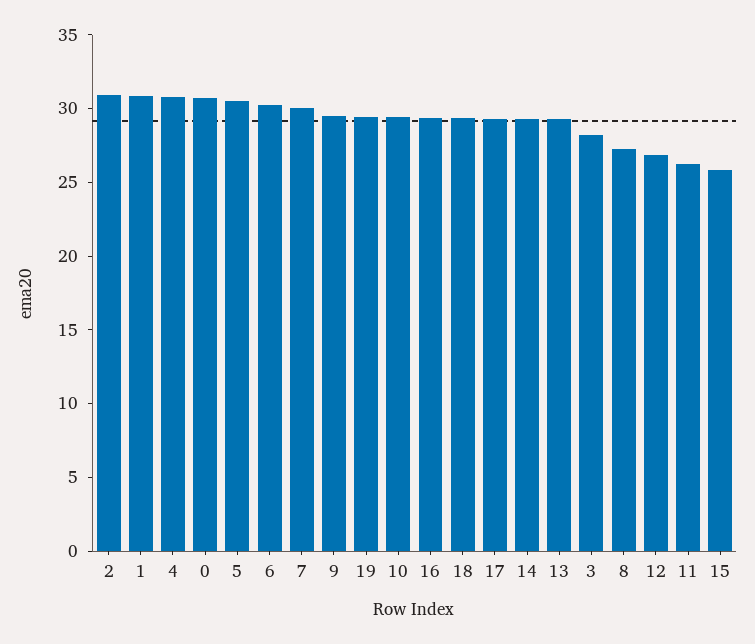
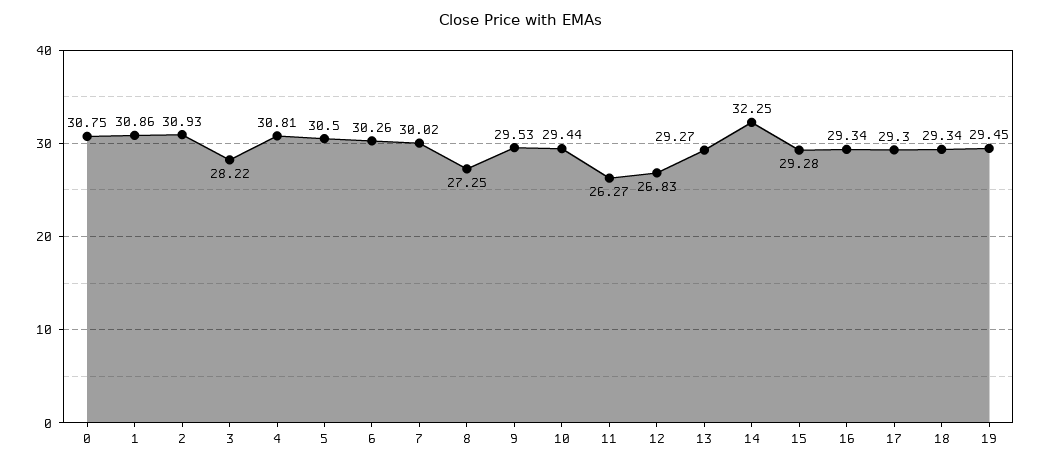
  {
    "2": 30.93,
    "1": 30.86,
    "4": 30.81,
    "0": 30.75,
    "5": 30.5,
    "6": 30.26,
    "7": 30.02,
    "9": 29.53,
    "19": 29.45,
    "10": 29.44,
    "16": 29.34,
    "18": 29.34,
    "17": 29.3,
-   "14": 29,
+   "14": 32.25,
    "13": 29.27,
    "3": 28.22,
    "8": 27.25,
    "12": 26.83,
    "11": 26.27,
-   "15": 26
+   "15": 29.28
  }

